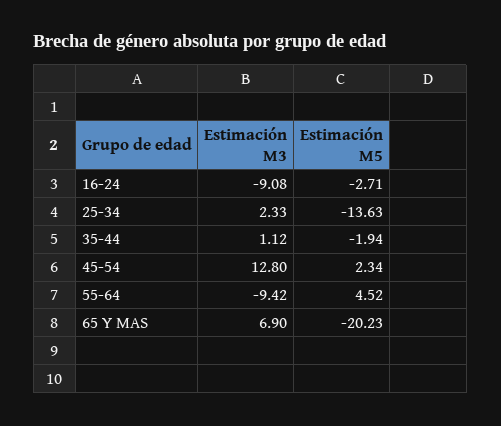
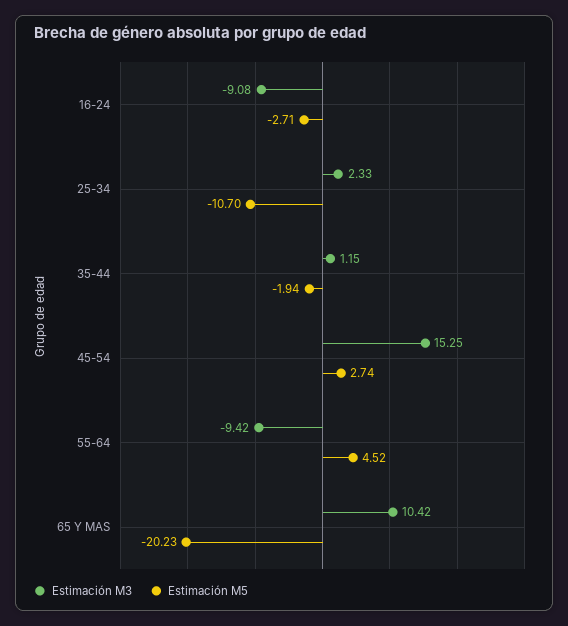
  {
    "Estimación M3": {
      "16-24": -9.08,
      "25-34": 2.33,
-     "35-44": 1.12,
+     "35-44": 1.15,
-     "45-54": 12.8,
+     "45-54": 15.25,
      "55-64": -9.42,
-     "65 Y MAS": 6.9
+     "65 Y MAS": 10.42
    },
    "Estimación M5": {
      "16-24": -2.71,
-     "25-34": -13.63,
+     "25-34": -10.7,
      "35-44": -1.94,
-     "45-54": 2.34,
+     "45-54": 2.74,
      "55-64": 4.52,
      "65 Y MAS": -20.23
    }
  }

